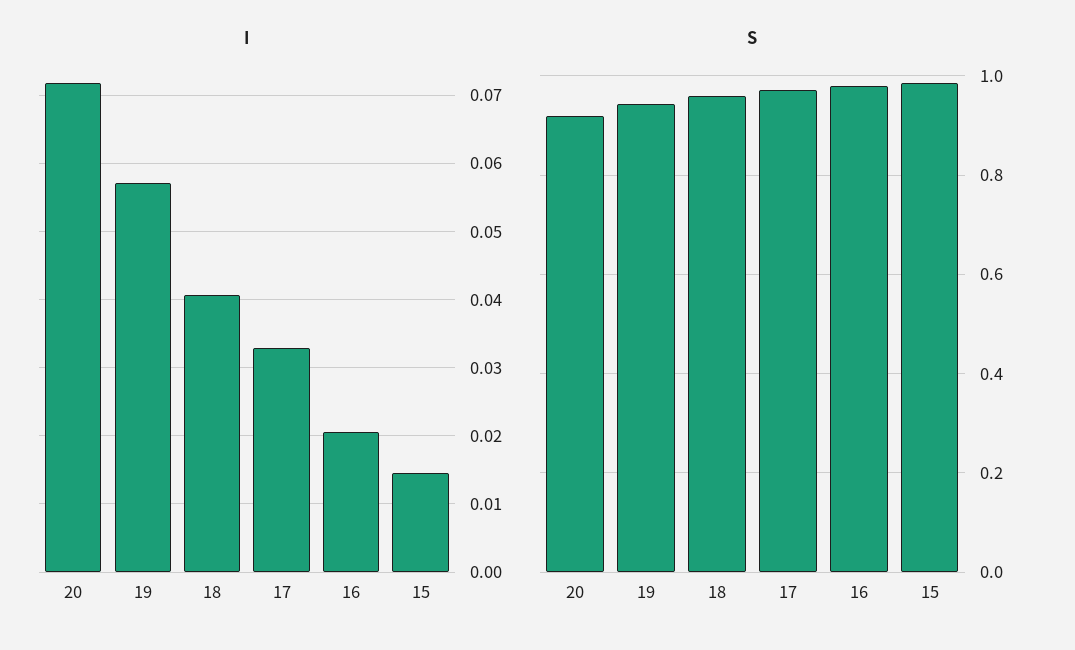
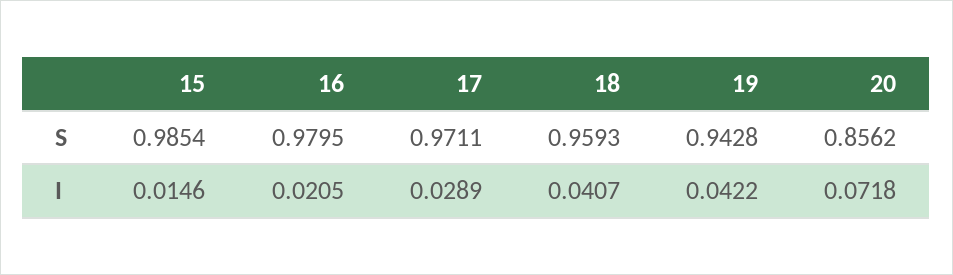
  {
    "I": {
      "20": 0.0718,
-     "19": 0.057,
+     "19": 0.0422,
      "18": 0.0407,
-     "17": 0.033,
+     "17": 0.0289,
      "16": 0.0205,
      "15": 0.0146
    },
    "S": {
-     "20": 0.92,
+     "20": 0.8562,
      "19": 0.9428,
      "18": 0.9593,
      "17": 0.9711,
      "16": 0.9795,
      "15": 0.9854
    }
  }

